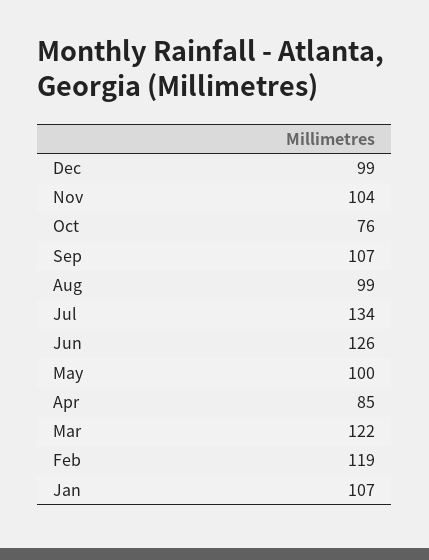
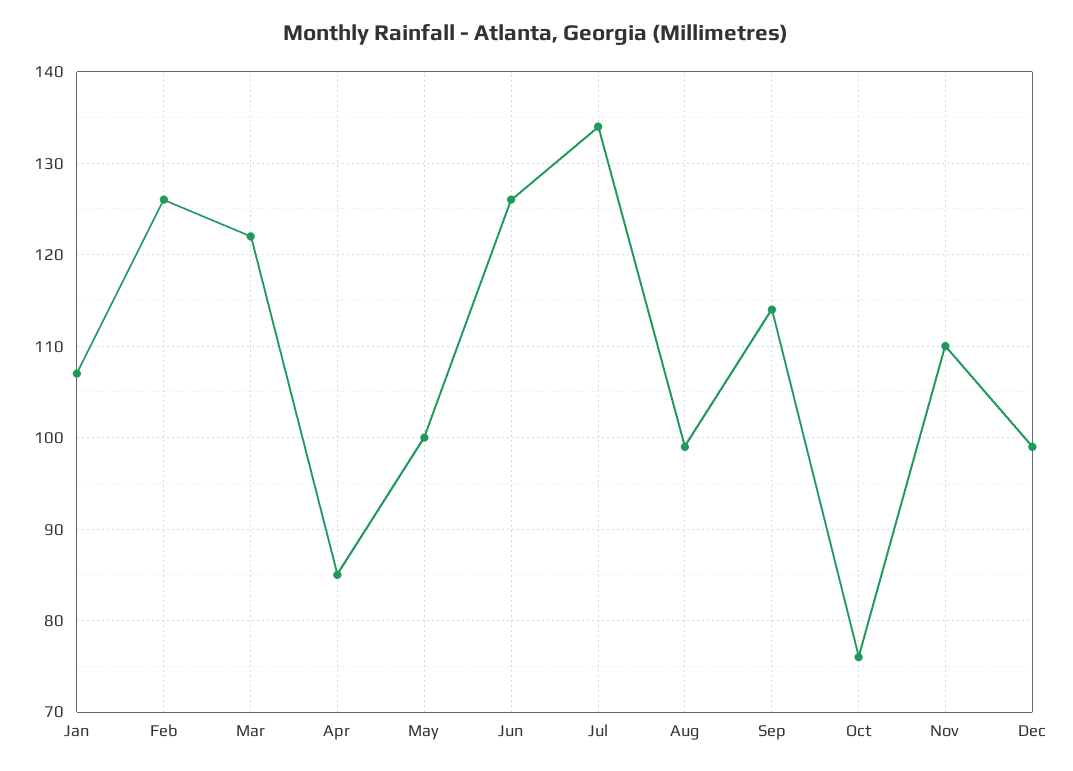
  {
    "Dec": 99,
-   "Nov": 104,
+   "Nov": 110,
    "Oct": 76,
-   "Sep": 107,
+   "Sep": 114,
    "Aug": 99,
    "Jul": 134,
    "Jun": 126,
    "May": 100,
    "Apr": 85,
    "Mar": 122,
-   "Feb": 119,
+   "Feb": 126,
    "Jan": 107
  }

